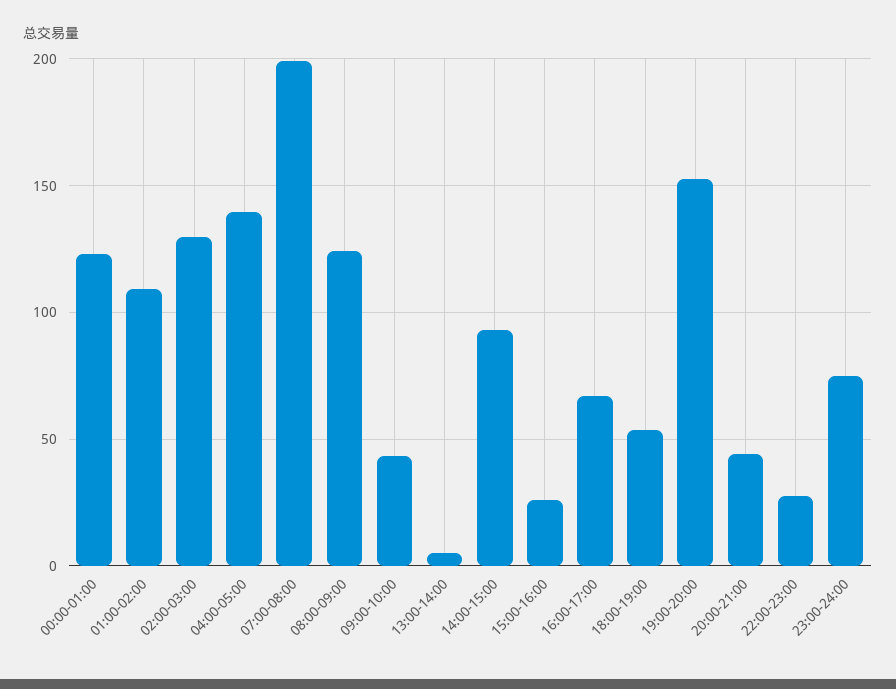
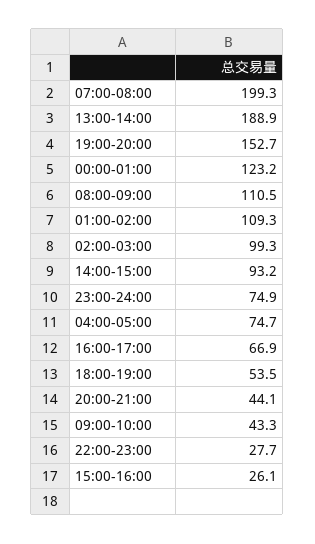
  {
    "00:00-01:00": 123.2,
    "01:00-02:00": 109.3,
-   "02:00-03:00": 130,
+   "02:00-03:00": 99.3,
-   "04:00-05:00": 140,
+   "04:00-05:00": 74.7,
    "07:00-08:00": 199.3,
-   "08:00-09:00": 125,
+   "08:00-09:00": 110.5,
    "09:00-10:00": 43.3,
-   "13:00-14:00": 5,
+   "13:00-14:00": 188.9,
    "14:00-15:00": 93.2,
    "15:00-16:00": 26.1,
    "16:00-17:00": 66.9,
    "18:00-19:00": 53.5,
    "19:00-20:00": 152.7,
    "20:00-21:00": 44.1,
    "22:00-23:00": 27.7,
    "23:00-24:00": 74.9
  }

